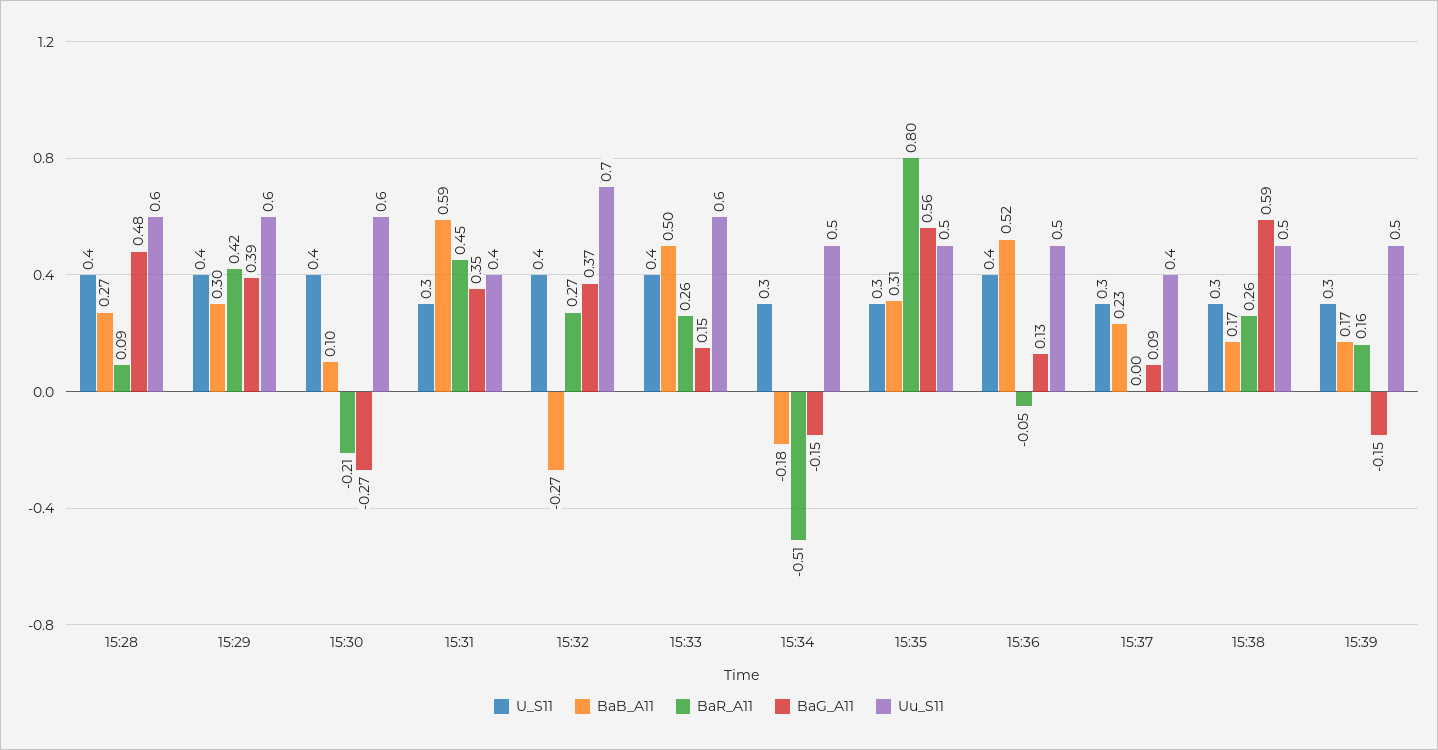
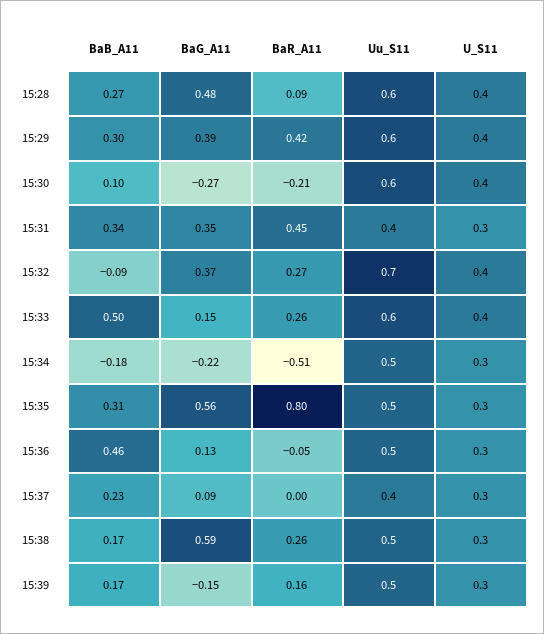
  {
    "U_S11": {
      "15:28": 0.4,
      "15:29": 0.4,
      "15:30": 0.4,
      "15:31": 0.3,
      "15:32": 0.4,
      "15:33": 0.4,
      "15:34": 0.3,
      "15:35": 0.3,
-     "15:36": 0.4,
+     "15:36": 0.3,
      "15:37": 0.3,
      "15:38": 0.3,
      "15:39": 0.3
    },
    "BaB_A11": {
      "15:28": 0.27,
      "15:29": 0.3,
      "15:30": 0.1,
-     "15:31": 0.59,
+     "15:31": 0.34,
-     "15:32": -0.27,
+     "15:32": -0.09,
      "15:33": 0.5,
      "15:34": -0.18,
      "15:35": 0.31,
-     "15:36": 0.52,
+     "15:36": 0.46,
      "15:37": 0.23,
      "15:38": 0.17,
      "15:39": 0.17
    },
    "BaR_A11": {
      "15:28": 0.09,
      "15:29": 0.42,
      "15:30": -0.21,
      "15:31": 0.45,
      "15:32": 0.27,
      "15:33": 0.26,
      "15:34": -0.51,
      "15:35": 0.8,
      "15:36": -0.05,
      "15:37": 0,
      "15:38": 0.26,
      "15:39": 0.16
    },
    "BaG_A11": {
      "15:28": 0.48,
      "15:29": 0.39,
      "15:30": -0.27,
      "15:31": 0.35,
      "15:32": 0.37,
      "15:33": 0.15,
-     "15:34": -0.15,
+     "15:34": -0.22,
      "15:35": 0.56,
      "15:36": 0.13,
      "15:37": 0.09,
      "15:38": 0.59,
      "15:39": -0.15
    },
    "Uu_S11": {
      "15:28": 0.6,
      "15:29": 0.6,
      "15:30": 0.6,
      "15:31": 0.4,
      "15:32": 0.7,
      "15:33": 0.6,
      "15:34": 0.5,
      "15:35": 0.5,
      "15:36": 0.5,
      "15:37": 0.4,
      "15:38": 0.5,
      "15:39": 0.5
    }
  }

